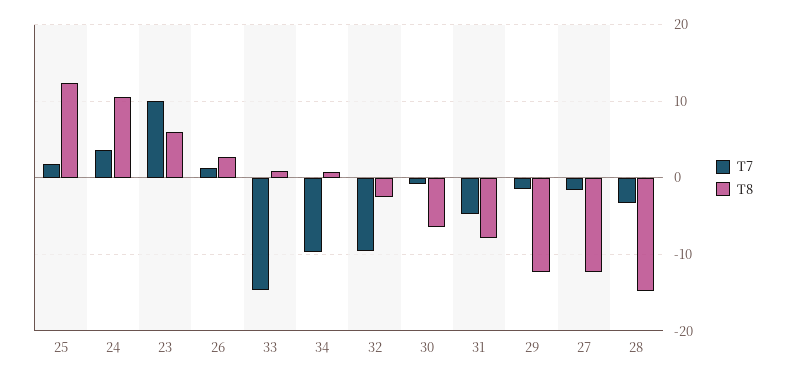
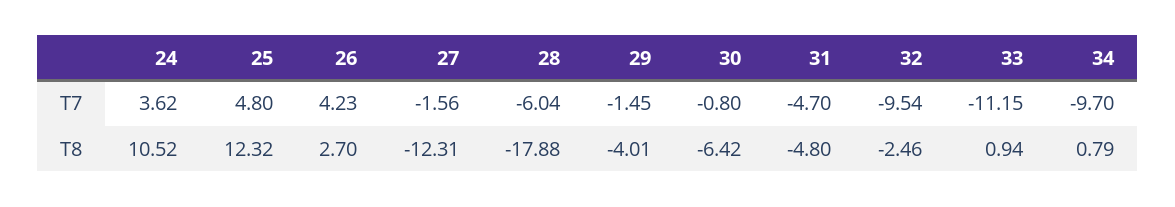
  {
    "T7": {
-     "25": 2,
+     "25": 4.8,
      "24": 3.62,
-     "23": 10,
-     "26": 1,
+     "26": 4.23,
-     "33": -15,
+     "33": -11.15,
      "34": -9.7,
      "32": -9.54,
      "30": -0.8,
      "31": -4.7,
      "29": -1.45,
      "27": -1.56,
-     "28": -3
+     "28": -6.04
    },
    "T8": {
      "25": 12.32,
      "24": 10.52,
-     "23": 6,
      "26": 2.7,
      "33": 0.94,
      "34": 0.79,
      "32": -2.46,
      "30": -6.42,
-     "31": -8,
+     "31": -4.8,
-     "29": -12,
+     "29": -4.01,
      "27": -12.31,
-     "28": -15
+     "28": -17.88
    }
  }

